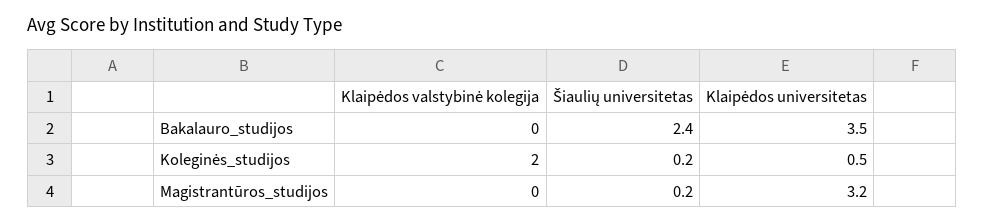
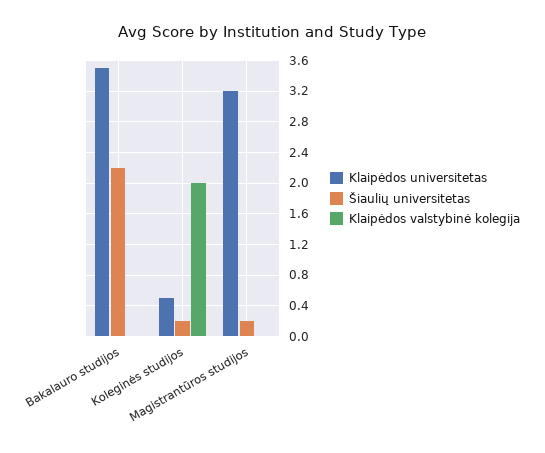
  {
    "Klaipėdos valstybinė kolegija": {
      "Bakalauro_studijos": 0,
      "Koleginės_studijos": 2,
      "Magistrantūros_studijos": 0
    },
    "Šiaulių universitetas": {
-     "Bakalauro_studijos": 2.4,
+     "Bakalauro_studijos": 2.2,
      "Koleginės_studijos": 0.2,
      "Magistrantūros_studijos": 0.2
    },
    "Klaipėdos universitetas": {
      "Bakalauro_studijos": 3.5,
      "Koleginės_studijos": 0.5,
      "Magistrantūros_studijos": 3.2
    }
  }

